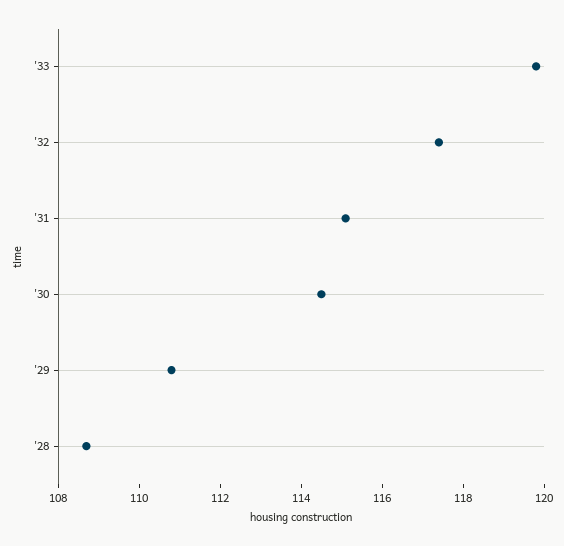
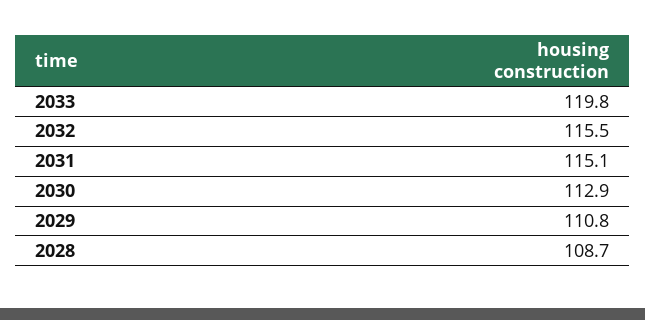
  {
    "'33": 119.8,
-   "'32": 117.5,
+   "'32": 115.5,
    "'31": 115.1,
-   "'30": 114.5,
+   "'30": 112.9,
    "'29": 110.8,
    "'28": 108.7
  }

